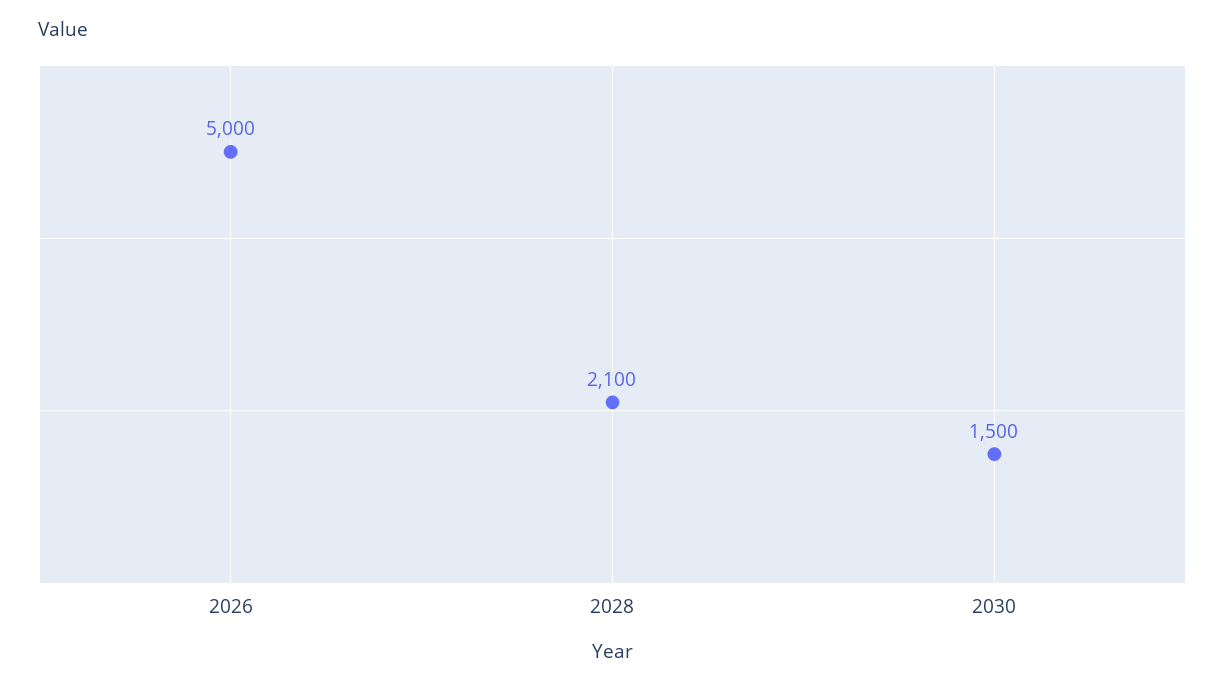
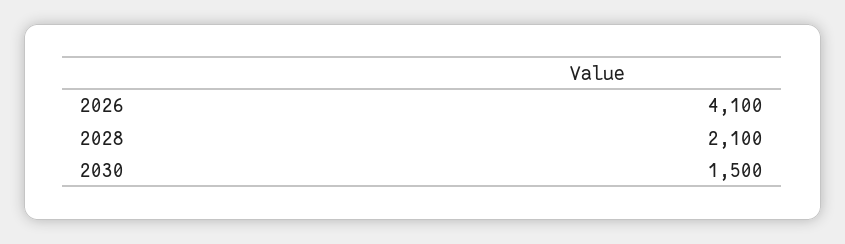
  {
-   "2026": 5000,
+   "2026": 4100,
    "2028": 2100,
    "2030": 1500
  }

